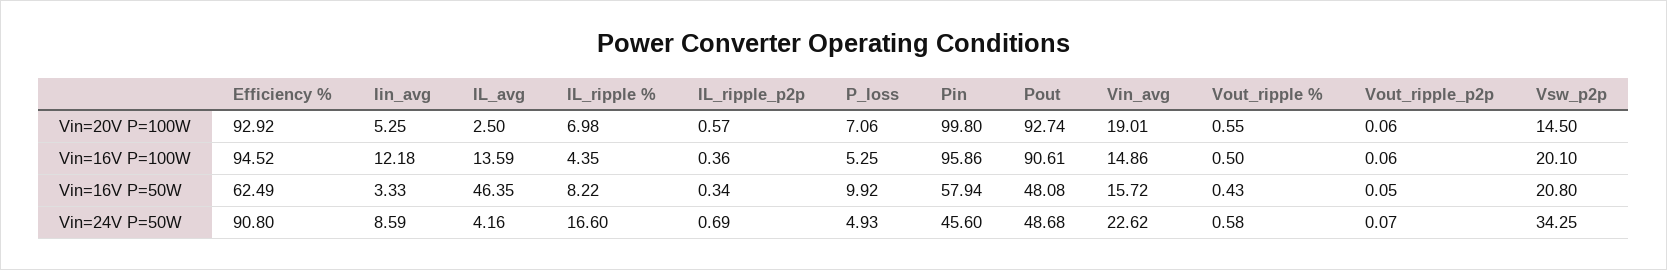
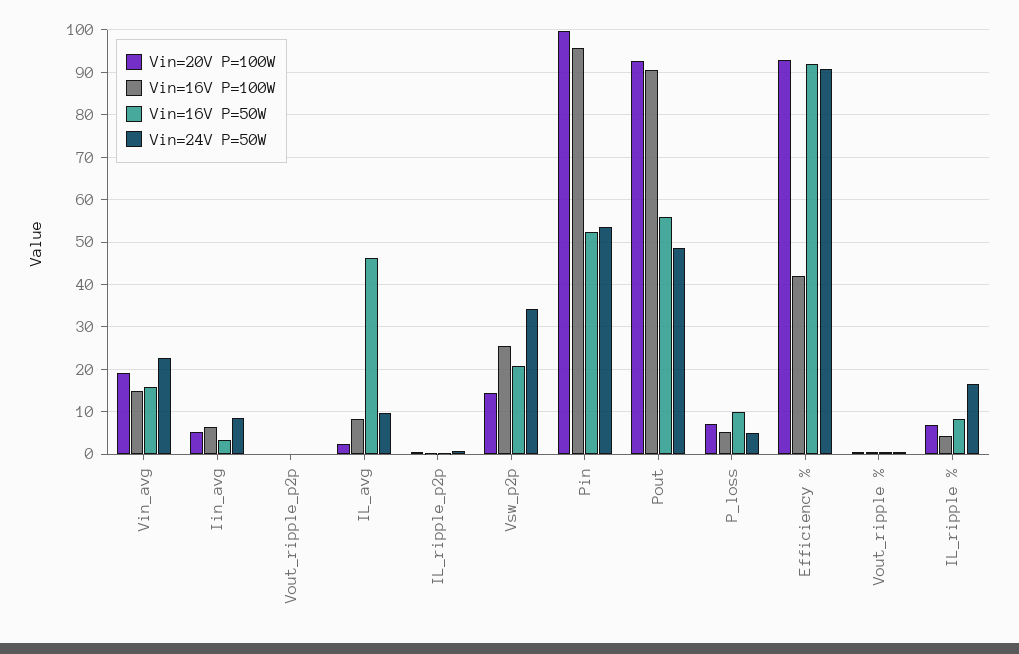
  {
    "Vin=20V P=100W": {
      "Efficiency %": 92.92,
      "Iin_avg": 5.25,
      "IL_avg": 2.5,
      "IL_ripple %": 6.98,
      "IL_ripple_p2p": 0.57,
      "P_loss": 7.06,
      "Pin": 99.8,
      "Pout": 92.74,
      "Vin_avg": 19.01,
      "Vout_ripple %": 0.55,
      "Vout_ripple_p2p": 0.06,
      "Vsw_p2p": 14.5
    },
    "Vin=16V P=100W": {
-     "Efficiency %": 94.52,
+     "Efficiency %": 42,
-     "Iin_avg": 12.18,
+     "Iin_avg": 6,
-     "IL_avg": 13.59,
+     "IL_avg": 8,
      "IL_ripple %": 4.35,
      "IL_ripple_p2p": 0.36,
      "P_loss": 5.25,
      "Pin": 95.86,
      "Pout": 90.61,
      "Vin_avg": 14.86,
      "Vout_ripple %": 0.5,
      "Vout_ripple_p2p": 0.06,
-     "Vsw_p2p": 20.1
+     "Vsw_p2p": 26
    },
    "Vin=16V P=50W": {
-     "Efficiency %": 62.49,
+     "Efficiency %": 92,
      "Iin_avg": 3.33,
      "IL_avg": 46.35,
      "IL_ripple %": 8.22,
      "IL_ripple_p2p": 0.34,
      "P_loss": 9.92,
-     "Pin": 57.94,
+     "Pin": 52,
-     "Pout": 48.08,
+     "Pout": 56,
      "Vin_avg": 15.72,
      "Vout_ripple %": 0.43,
      "Vout_ripple_p2p": 0.05,
      "Vsw_p2p": 20.8
    },
    "Vin=24V P=50W": {
      "Efficiency %": 90.8,
      "Iin_avg": 8.59,
-     "IL_avg": 4.16,
+     "IL_avg": 10,
      "IL_ripple %": 16.6,
      "IL_ripple_p2p": 0.69,
      "P_loss": 4.93,
-     "Pin": 45.6,
+     "Pin": 54,
      "Pout": 48.68,
      "Vin_avg": 22.62,
      "Vout_ripple %": 0.58,
      "Vout_ripple_p2p": 0.07,
      "Vsw_p2p": 34.25
    }
  }

